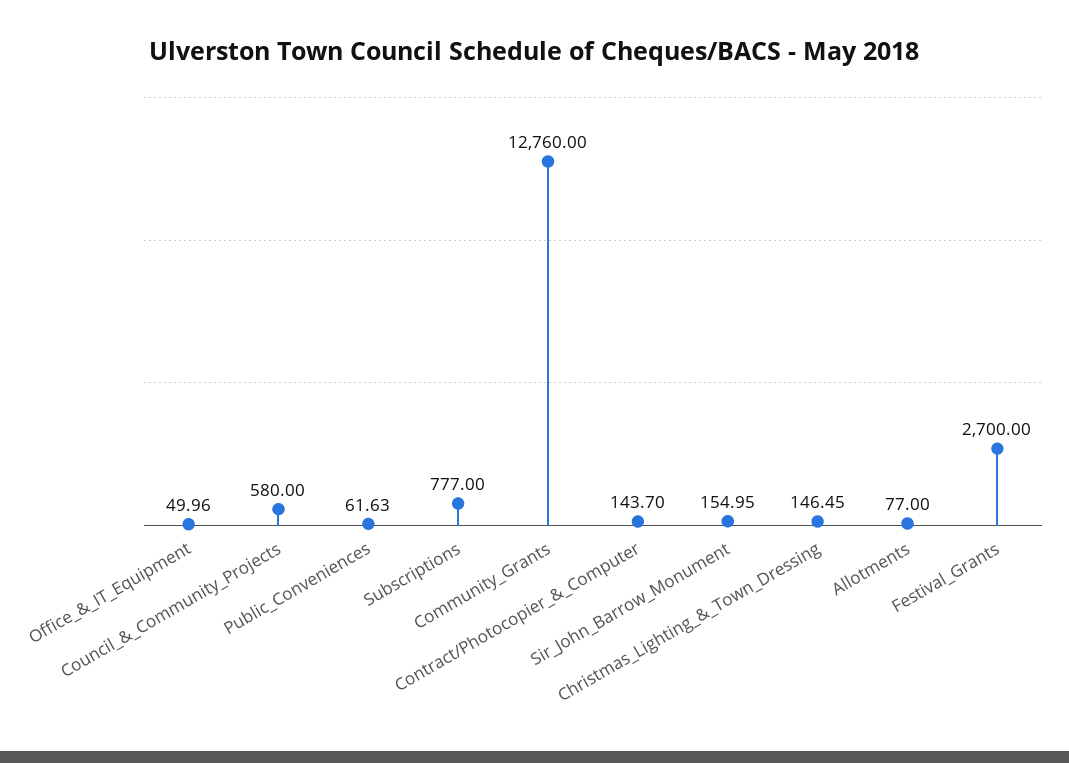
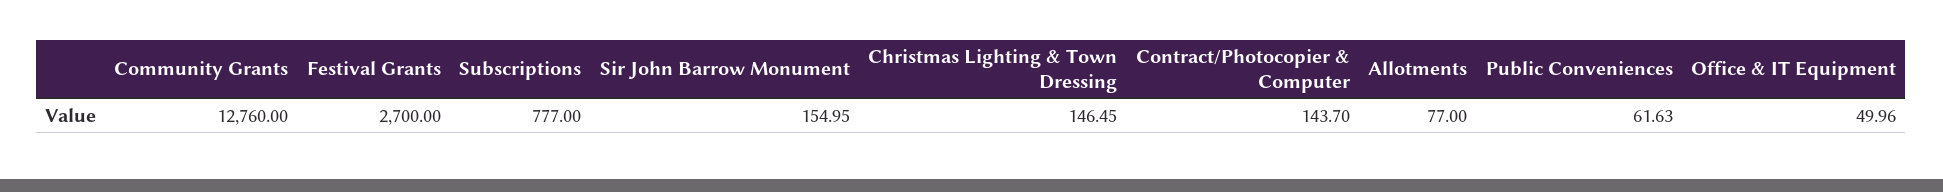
  {
    "Office_&_IT_Equipment": 49.96,
-   "Council_&_Community_Projects": 580,
    "Public_Conveniences": 61.63,
    "Subscriptions": 777,
    "Community_Grants": 12760,
    "Contract/Photocopier_&_Computer": 143.7,
    "Sir_John_Barrow_Monument": 154.95,
    "Christmas_Lighting_&_Town_Dressing": 146.45,
    "Allotments": 77,
    "Festival_Grants": 2700
  }

